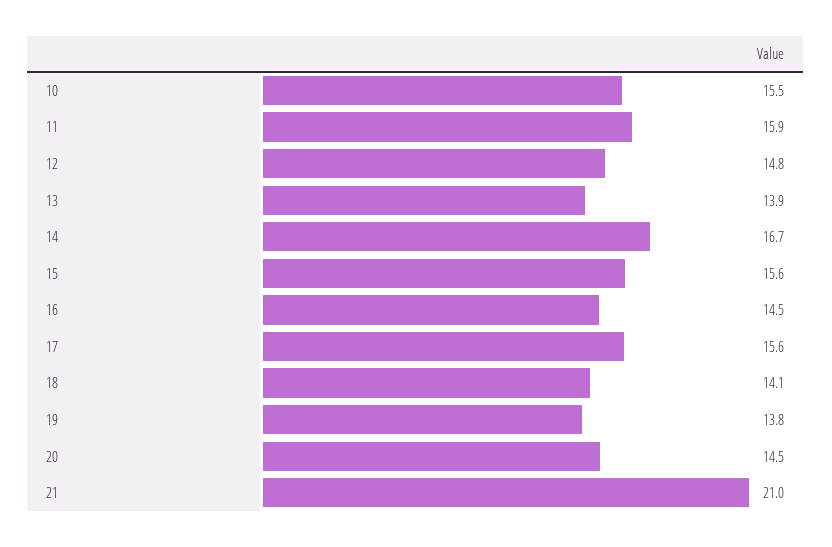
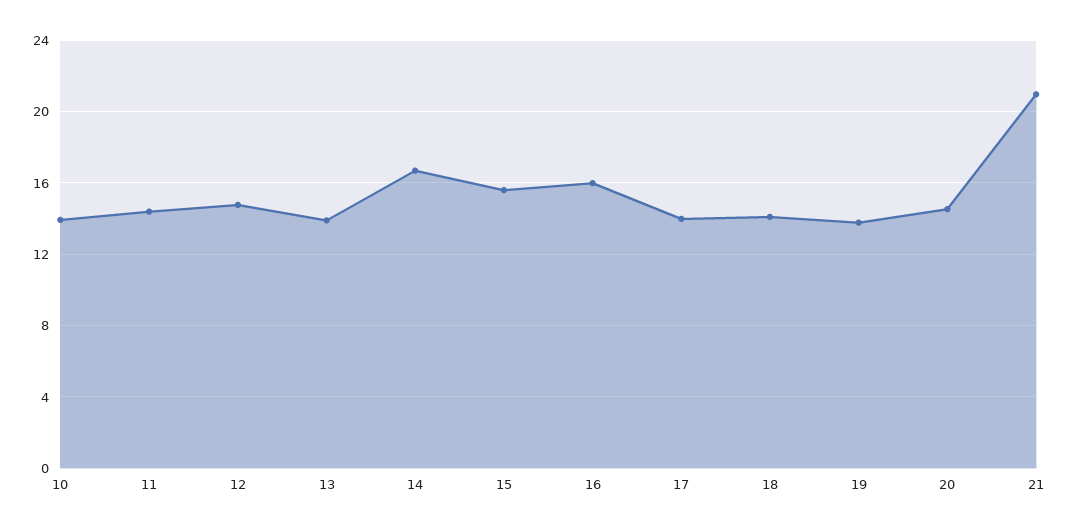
  {
-   "10": 15.5,
+   "10": 14,
-   "11": 15.9,
+   "11": 14.5,
    "12": 14.8,
    "13": 13.9,
    "14": 16.7,
    "15": 15.6,
-   "16": 14.5,
+   "16": 16,
-   "17": 15.6,
+   "17": 14,
    "18": 14.1,
    "19": 13.8,
    "20": 14.5,
    "21": 21
  }

